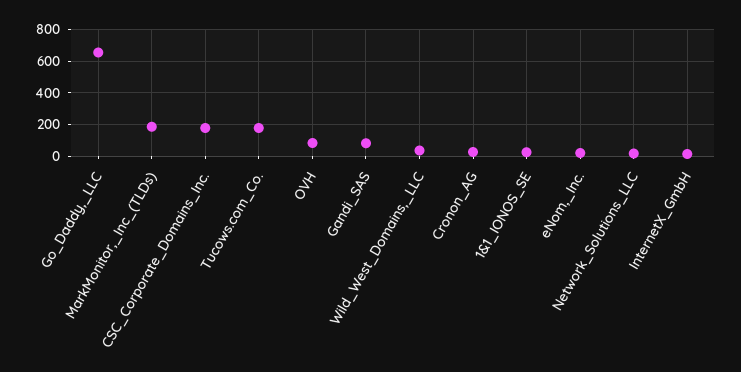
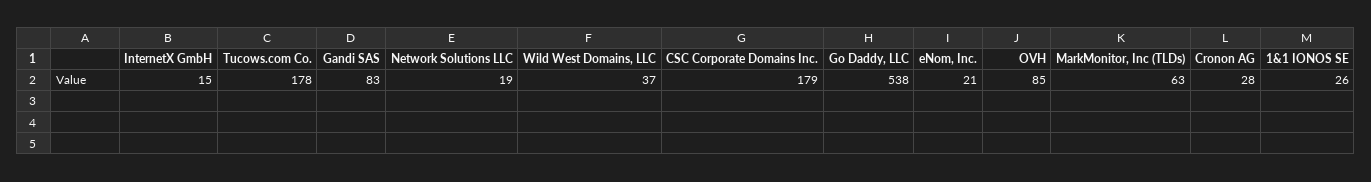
  {
-   "Go_Daddy,_LLC": 650,
+   "Go_Daddy,_LLC": 538,
-   "MarkMonitor,_Inc_(TLDs)": 200,
+   "MarkMonitor,_Inc_(TLDs)": 63,
    "CSC_Corporate_Domains_Inc.": 179,
    "Tucows.com_Co.": 178,
    "OVH": 85,
    "Gandi_SAS": 83,
    "Wild_West_Domains,_LLC": 37,
    "Cronon_AG": 28,
    "1&1_IONOS_SE": 26,
    "eNom,_Inc.": 21,
    "Network_Solutions_LLC": 19,
    "InternetX_GmbH": 15
  }

